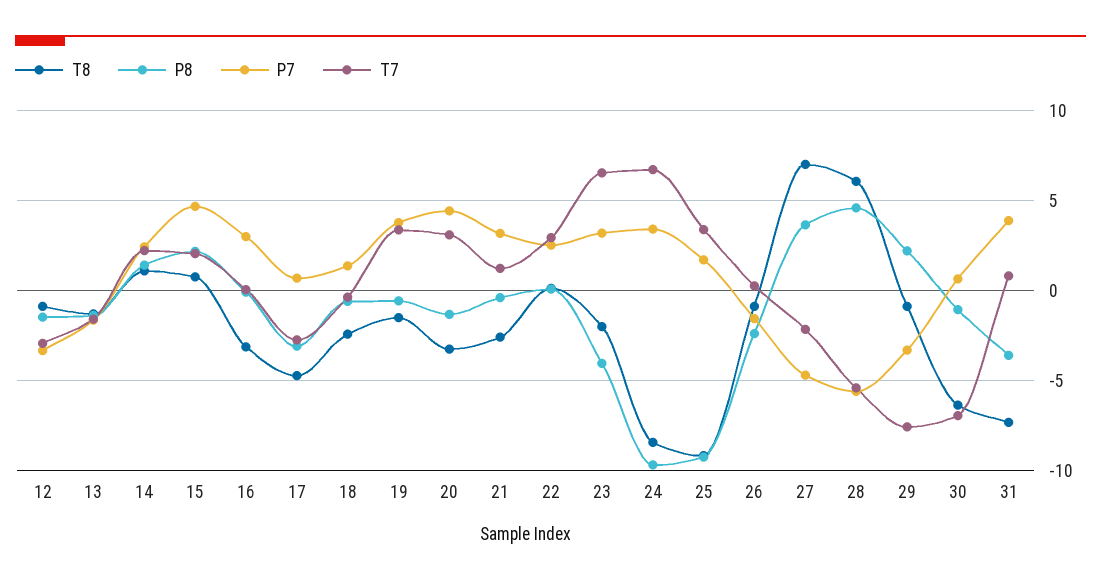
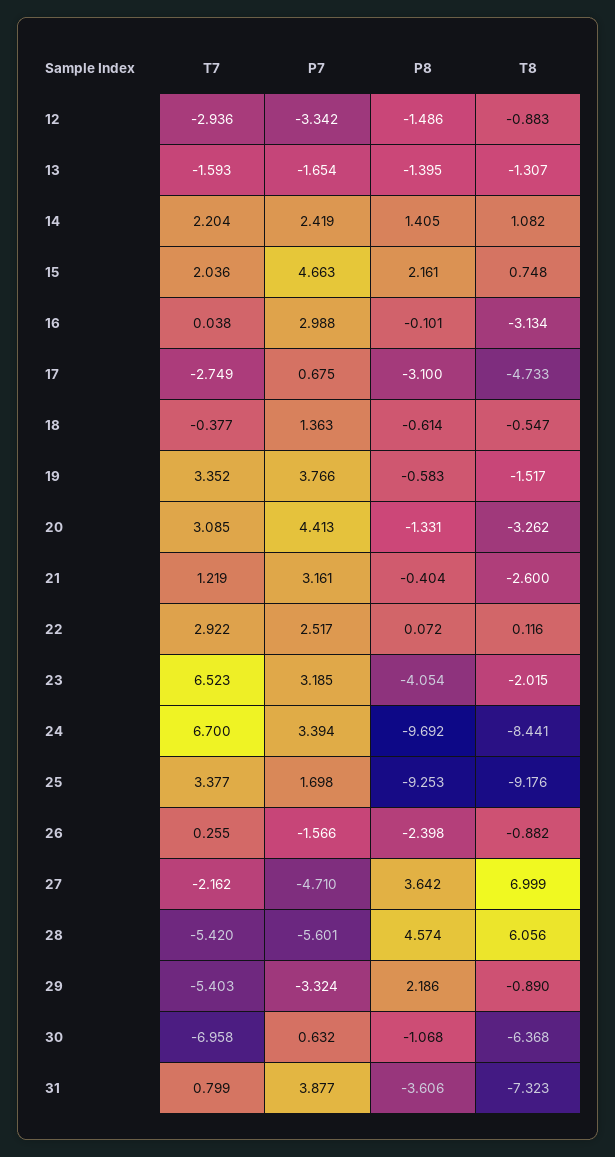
  {
    "T8": {
      "12": -0.883,
      "13": -1.307,
      "14": 1.082,
      "15": 0.748,
      "16": -3.134,
      "17": -4.733,
-     "18": -2.5,
+     "18": -0.547,
      "19": -1.517,
      "20": -3.262,
      "21": -2.6,
      "22": 0.116,
      "23": -2.015,
      "24": -8.441,
      "25": -9.176,
      "26": -0.882,
      "27": 6.999,
      "28": 6.056,
      "29": -0.89,
      "30": -6.368,
      "31": -7.323
    },
    "P8": {
      "12": -1.486,
      "13": -1.395,
      "14": 1.405,
      "15": 2.161,
      "16": -0.101,
      "17": -3.1,
      "18": -0.614,
      "19": -0.583,
      "20": -1.331,
      "21": -0.404,
      "22": 0.072,
      "23": -4.054,
      "24": -9.692,
      "25": -9.253,
      "26": -2.398,
      "27": 3.642,
      "28": 4.574,
      "29": 2.186,
      "30": -1.068,
      "31": -3.606
    },
    "P7": {
      "12": -3.342,
      "13": -1.654,
      "14": 2.419,
      "15": 4.663,
      "16": 2.988,
      "17": 0.675,
      "18": 1.363,
      "19": 3.766,
      "20": 4.413,
      "21": 3.161,
      "22": 2.517,
      "23": 3.185,
      "24": 3.394,
      "25": 1.698,
      "26": -1.566,
      "27": -4.71,
      "28": -5.601,
      "29": -3.324,
      "30": 0.632,
      "31": 3.877
    },
    "T7": {
      "12": -2.936,
      "13": -1.593,
      "14": 2.204,
      "15": 2.036,
      "16": 0.038,
      "17": -2.749,
      "18": -0.377,
      "19": 3.352,
      "20": 3.085,
      "21": 1.219,
      "22": 2.922,
      "23": 6.523,
      "24": 6.7,
      "25": 3.377,
      "26": 0.255,
      "27": -2.162,
      "28": -5.42,
-     "29": -7.5,
+     "29": -5.403,
      "30": -6.958,
      "31": 0.799
    }
  }

